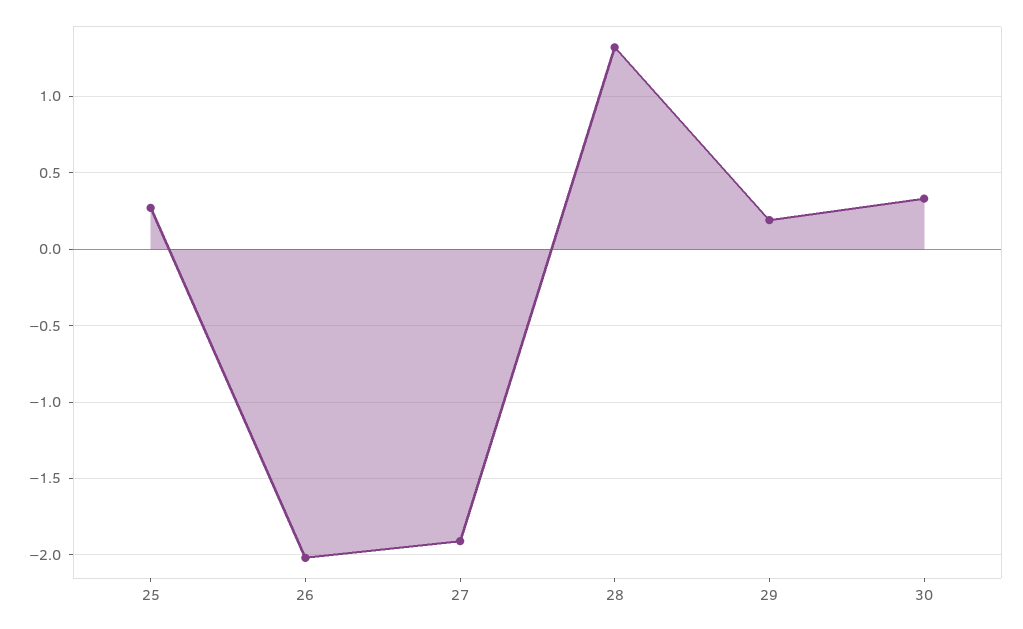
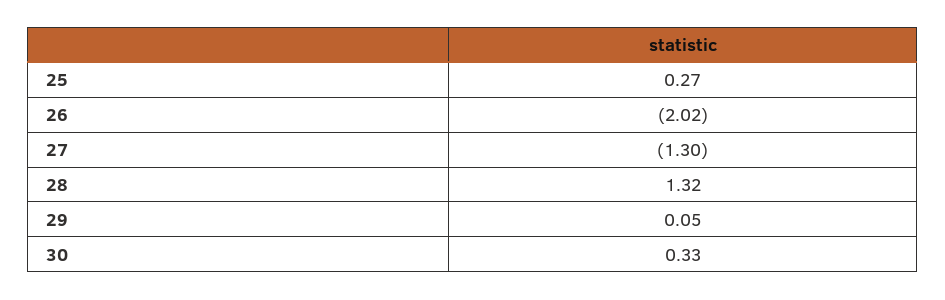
  {
    "25": 0.27,
    "26": -2.02,
-   "27": -1.9,
+   "27": -1.3,
    "28": 1.32,
-   "29": 0.2,
+   "29": 0.05,
    "30": 0.33
  }

